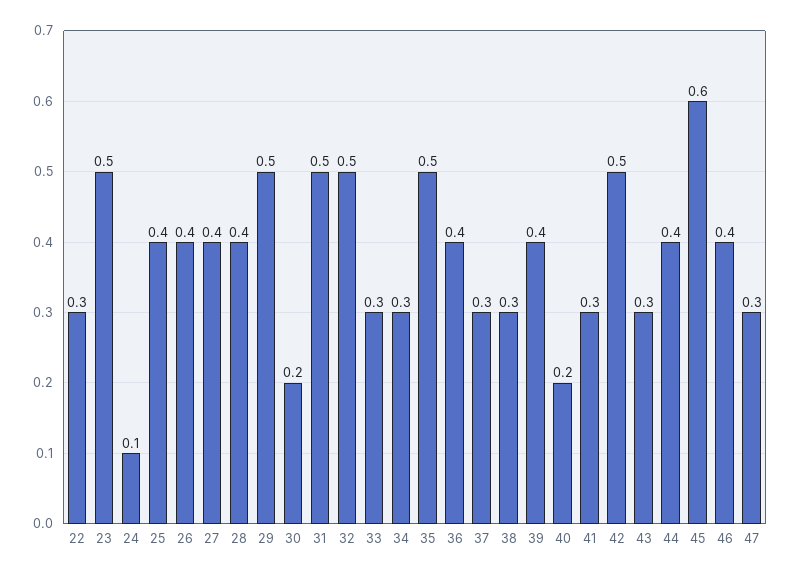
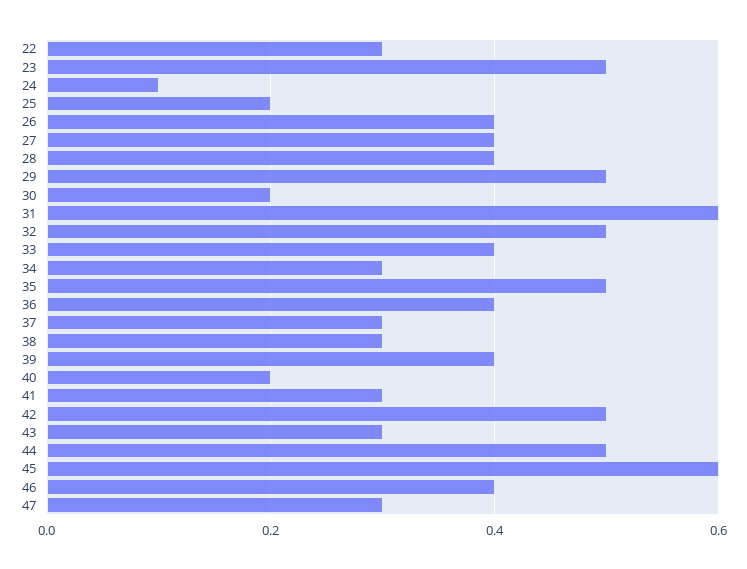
  {
    "22": 0.3,
    "23": 0.5,
    "24": 0.1,
-   "25": 0.4,
+   "25": 0.2,
    "26": 0.4,
    "27": 0.4,
    "28": 0.4,
    "29": 0.5,
    "30": 0.2,
-   "31": 0.5,
+   "31": 0.6,
    "32": 0.5,
-   "33": 0.3,
+   "33": 0.4,
    "34": 0.3,
    "35": 0.5,
    "36": 0.4,
    "37": 0.3,
    "38": 0.3,
    "39": 0.4,
    "40": 0.2,
    "41": 0.3,
    "42": 0.5,
    "43": 0.3,
-   "44": 0.4,
+   "44": 0.5,
    "45": 0.6,
    "46": 0.4,
    "47": 0.3
  }

